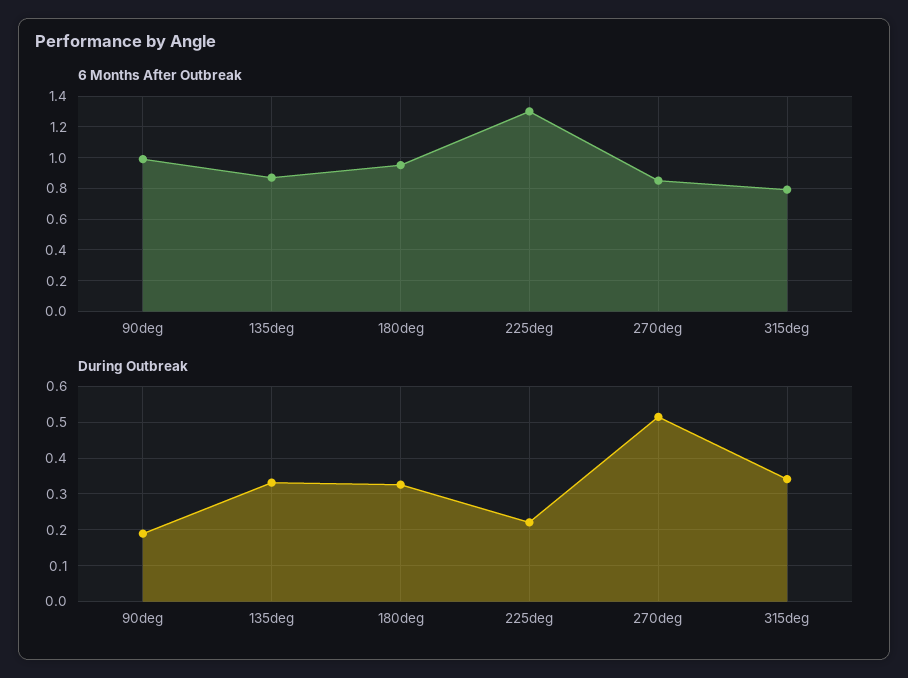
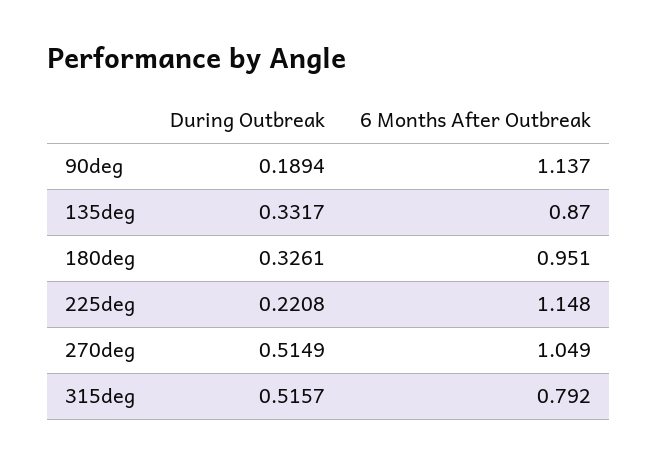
  {
    "6 Months After Outbreak": {
-     "90deg": 1,
+     "90deg": 1.137,
      "135deg": 0.87,
      "180deg": 0.951,
-     "225deg": 1.3,
+     "225deg": 1.148,
-     "270deg": 0.85,
+     "270deg": 1.049,
      "315deg": 0.792
    },
    "During Outbreak": {
      "90deg": 0.1894,
      "135deg": 0.3317,
      "180deg": 0.3261,
      "225deg": 0.2208,
      "270deg": 0.5149,
-     "315deg": 0.34
+     "315deg": 0.5157
    }
  }

